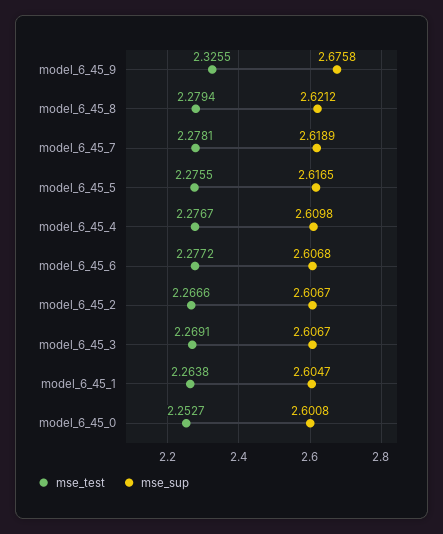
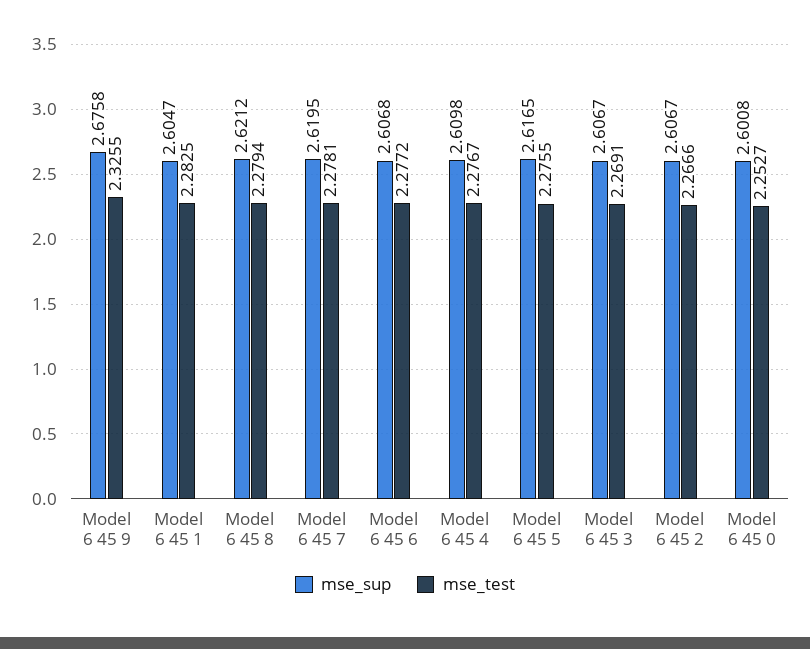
  {
    "mse_test": {
      "model_6_45_9": 2.3255,
      "model_6_45_8": 2.2794,
      "model_6_45_7": 2.2781,
      "model_6_45_5": 2.2755,
      "model_6_45_4": 2.2767,
      "model_6_45_6": 2.2772,
      "model_6_45_2": 2.2666,
      "model_6_45_3": 2.2691,
-     "model_6_45_1": 2.2638,
+     "model_6_45_1": 2.2825,
      "model_6_45_0": 2.2527
    },
    "mse_sup": {
      "model_6_45_9": 2.6758,
      "model_6_45_8": 2.6212,
-     "model_6_45_7": 2.6189,
+     "model_6_45_7": 2.6195,
      "model_6_45_5": 2.6165,
      "model_6_45_4": 2.6098,
      "model_6_45_6": 2.6068,
      "model_6_45_2": 2.6067,
      "model_6_45_3": 2.6067,
      "model_6_45_1": 2.6047,
      "model_6_45_0": 2.6008
    }
  }

